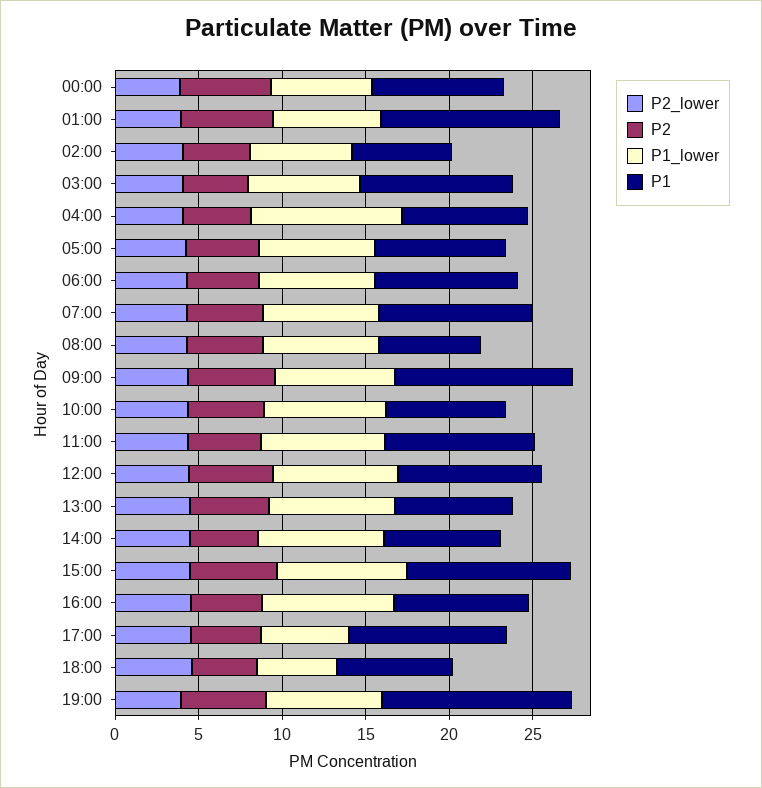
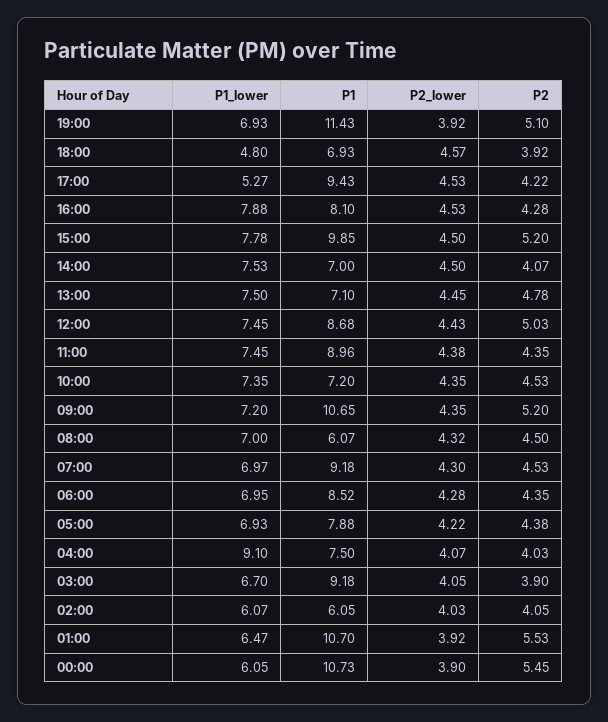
  {
    "P2_lower": {
      "00:00": 3.9,
      "01:00": 3.92,
      "02:00": 4.03,
      "03:00": 4.05,
      "04:00": 4.07,
      "05:00": 4.22,
      "06:00": 4.28,
      "07:00": 4.3,
      "08:00": 4.32,
      "09:00": 4.35,
      "10:00": 4.35,
      "11:00": 4.38,
      "12:00": 4.43,
      "13:00": 4.45,
      "14:00": 4.5,
      "15:00": 4.5,
      "16:00": 4.53,
      "17:00": 4.53,
      "18:00": 4.57,
      "19:00": 3.92
    },
    "P2": {
      "00:00": 5.45,
      "01:00": 5.53,
      "02:00": 4.05,
      "03:00": 3.9,
      "04:00": 4.03,
      "05:00": 4.38,
      "06:00": 4.35,
      "07:00": 4.53,
      "08:00": 4.5,
      "09:00": 5.2,
      "10:00": 4.53,
      "11:00": 4.35,
      "12:00": 5.03,
      "13:00": 4.78,
      "14:00": 4.07,
      "15:00": 5.2,
      "16:00": 4.28,
      "17:00": 4.22,
      "18:00": 3.92,
      "19:00": 5.1
    },
    "P1_lower": {
      "00:00": 6.05,
      "01:00": 6.47,
      "02:00": 6.07,
      "03:00": 6.7,
      "04:00": 9.1,
      "05:00": 6.93,
      "06:00": 6.95,
      "07:00": 6.97,
      "08:00": 7,
      "09:00": 7.2,
      "10:00": 7.35,
      "11:00": 7.45,
      "12:00": 7.45,
      "13:00": 7.5,
      "14:00": 7.53,
      "15:00": 7.78,
      "16:00": 7.88,
      "17:00": 5.27,
      "18:00": 4.8,
      "19:00": 6.93
    },
    "P1": {
-     "00:00": 8,
+     "00:00": 10.73,
      "01:00": 10.7,
      "02:00": 6.05,
      "03:00": 9.18,
      "04:00": 7.5,
      "05:00": 7.88,
      "06:00": 8.52,
      "07:00": 9.18,
      "08:00": 6.07,
      "09:00": 10.65,
      "10:00": 7.2,
      "11:00": 8.96,
      "12:00": 8.68,
      "13:00": 7.1,
      "14:00": 7,
      "15:00": 9.85,
      "16:00": 8.1,
      "17:00": 9.43,
      "18:00": 6.93,
      "19:00": 11.43
    }
  }

